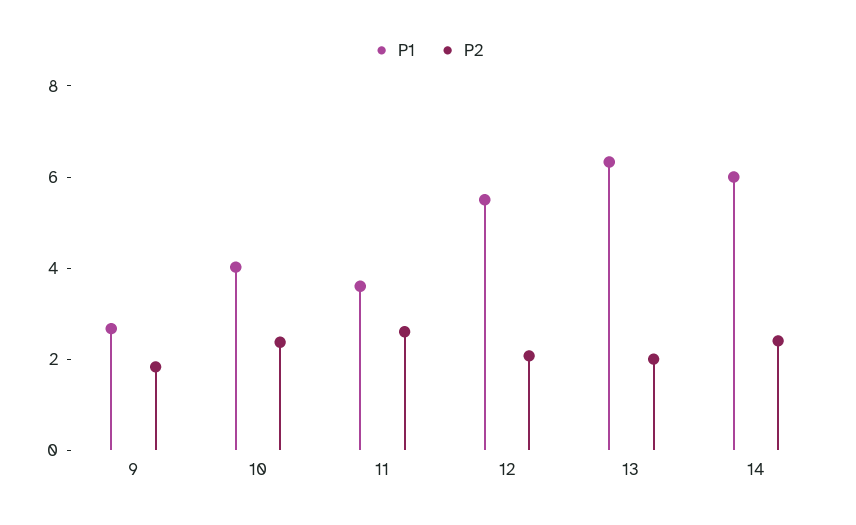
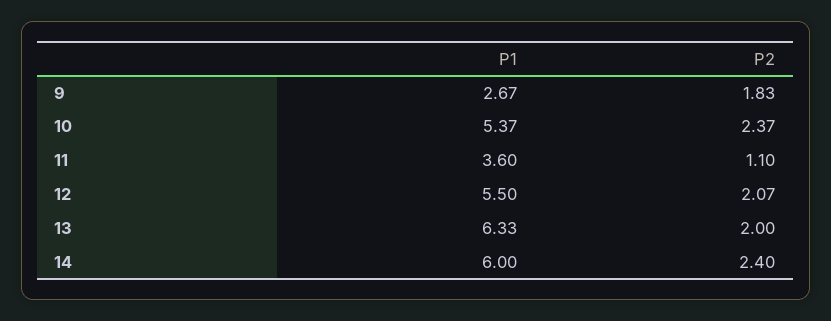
  {
    "P1": {
      "9": 2.67,
-     "10": 4,
+     "10": 5.37,
      "11": 3.6,
      "12": 5.5,
      "13": 6.33,
      "14": 6
    },
    "P2": {
      "9": 1.83,
      "10": 2.37,
-     "11": 2.5,
+     "11": 1.1,
      "12": 2.07,
      "13": 2,
      "14": 2.4
    }
  }

